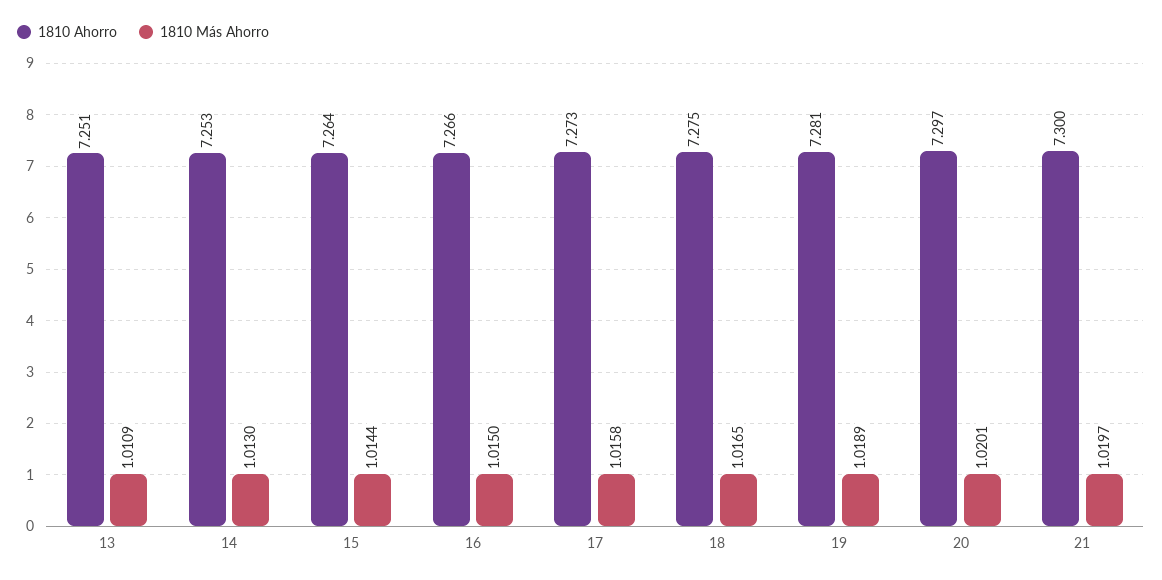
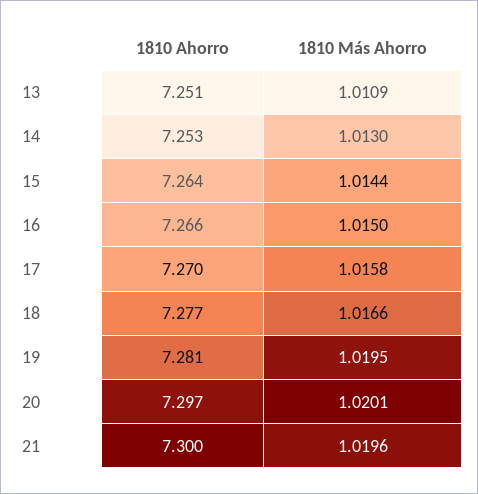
  {
    "1810 Ahorro": {
      "13": 7.251,
      "14": 7.253,
      "15": 7.264,
      "16": 7.266,
-     "17": 7.273,
+     "17": 7.27,
-     "18": 7.275,
+     "18": 7.277,
      "19": 7.281,
      "20": 7.297,
      "21": 7.3
    },
    "1810 Más Ahorro": {
      "13": 1.0109,
      "14": 1.013,
      "15": 1.0144,
      "16": 1.015,
      "17": 1.0158,
-     "18": 1.0165,
+     "18": 1.0166,
-     "19": 1.0189,
+     "19": 1.0195,
      "20": 1.0201,
-     "21": 1.0197
+     "21": 1.0196
    }
  }

